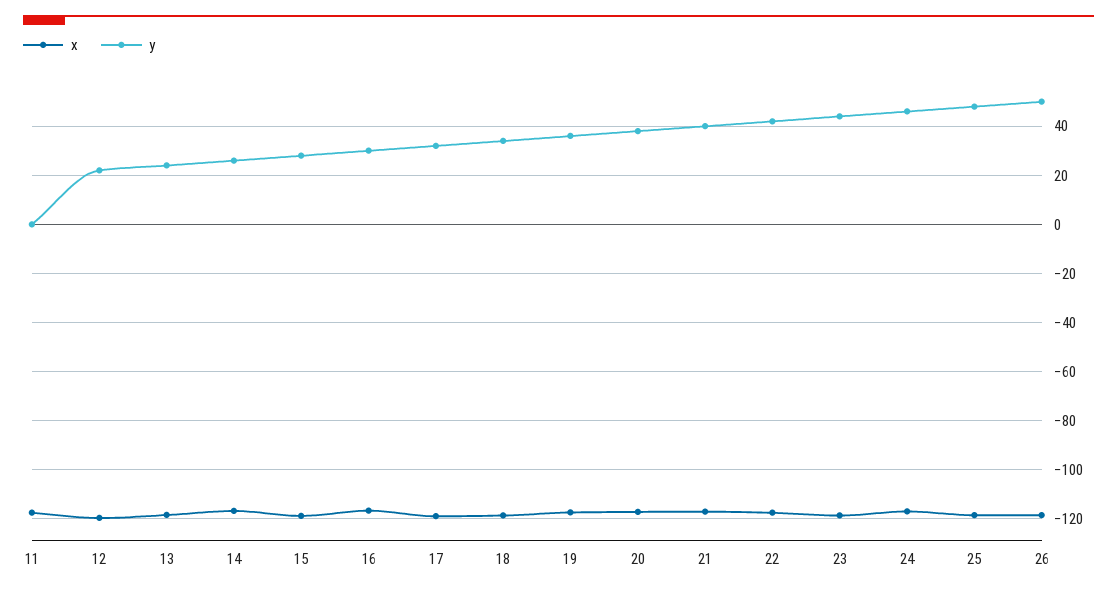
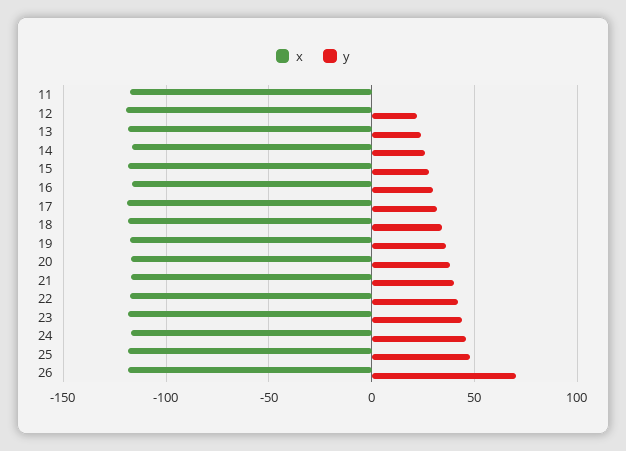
  {
    "x": {
      "11": -117.5,
      "12": -120,
      "13": -117.5,
      "14": -117.5,
      "15": -117.5,
      "16": -117.5,
      "17": -120,
      "18": -117.5,
      "19": -117.5,
      "20": -117.5,
      "21": -117.5,
      "22": -117.5,
      "23": -117.5,
      "24": -117.5,
      "25": -117.5,
      "26": -117.5
    },
    "y": {
      "11": 0,
      "12": 22.5,
      "13": 25,
      "14": 25,
      "15": 27.5,
      "16": 30,
      "17": 32.5,
      "18": 35,
      "19": 35,
      "20": 37.5,
      "21": 40,
      "22": 42.5,
      "23": 45,
      "24": 45,
      "25": 47.5,
-     "26": 50
+     "26": 70
    }
  }

